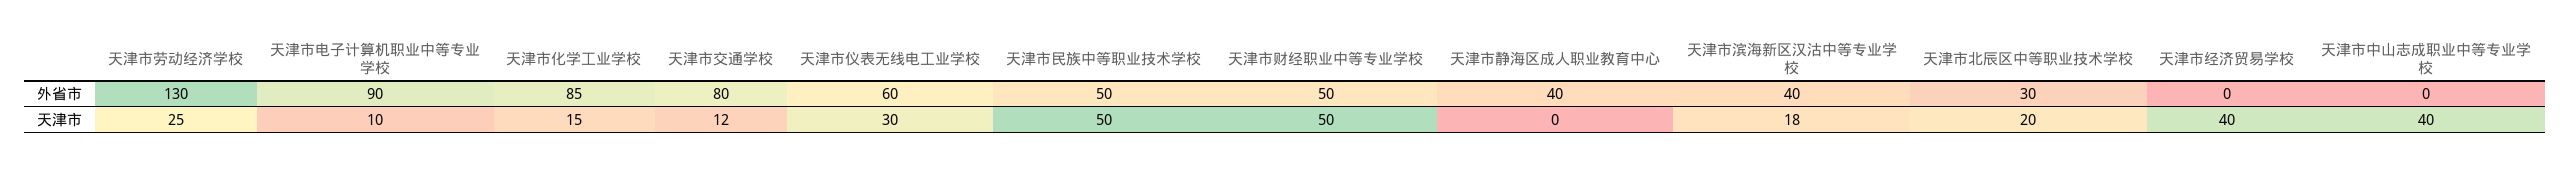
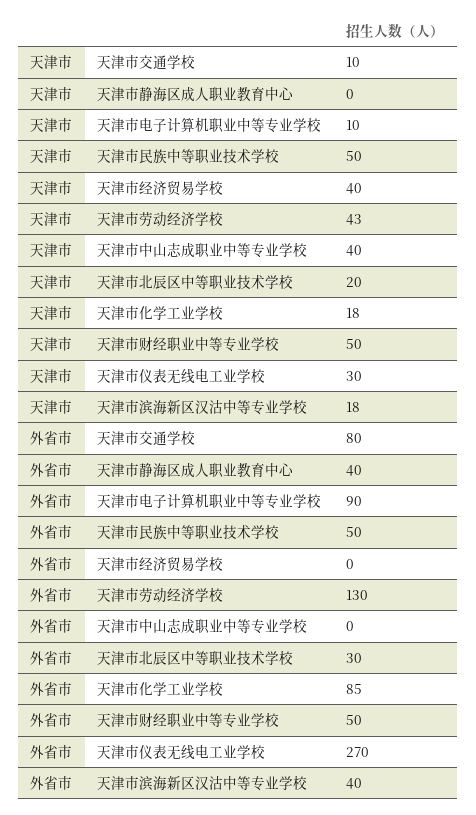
  {
    "天津市劳动经济学校": {
      "外省市": 130,
-     "天津市": 25
+     "天津市": 43
    },
    "天津市电子计算机职业中等专业学校": {
      "外省市": 90,
      "天津市": 10
    },
    "天津市化学工业学校": {
      "外省市": 85,
-     "天津市": 15
+     "天津市": 18
    },
    "天津市交通学校": {
      "外省市": 80,
-     "天津市": 12
+     "天津市": 10
    },
    "天津市仪表无线电工业学校": {
-     "外省市": 60,
+     "外省市": 270,
      "天津市": 30
    },
    "天津市民族中等职业技术学校": {
      "外省市": 50,
      "天津市": 50
    },
    "天津市财经职业中等专业学校": {
      "外省市": 50,
      "天津市": 50
    },
    "天津市静海区成人职业教育中心": {
      "外省市": 40,
      "天津市": 0
    },
    "天津市滨海新区汉沽中等专业学校": {
      "外省市": 40,
      "天津市": 18
    },
    "天津市北辰区中等职业技术学校": {
      "外省市": 30,
      "天津市": 20
    },
    "天津市经济贸易学校": {
      "外省市": 0,
      "天津市": 40
    },
    "天津市中山志成职业中等专业学校": {
      "外省市": 0,
      "天津市": 40
    }
  }

